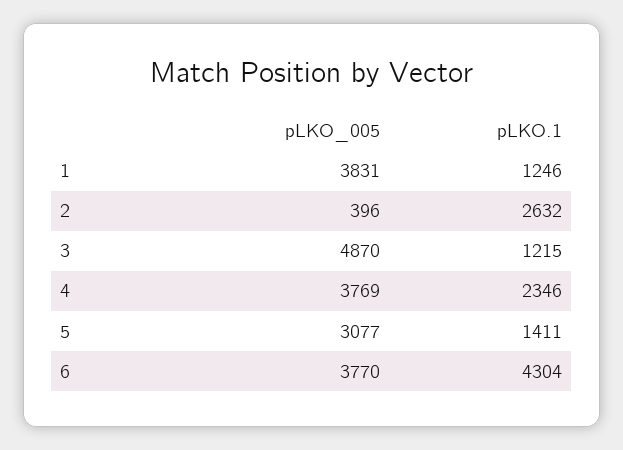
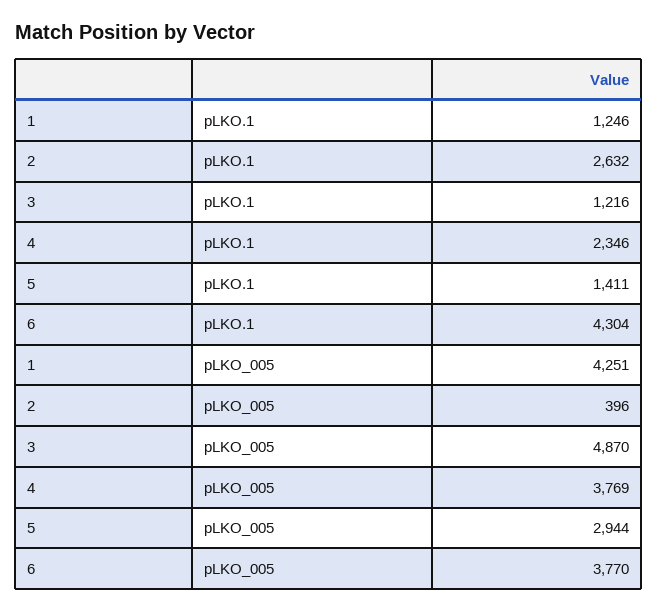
  {
    "pLKO_005": {
-     "1": 3831,
+     "1": 4251,
      "2": 396,
      "3": 4870,
      "4": 3769,
-     "5": 3077,
+     "5": 2944,
      "6": 3770
    },
    "pLKO.1": {
      "1": 1246,
      "2": 2632,
-     "3": 1215,
+     "3": 1216,
      "4": 2346,
      "5": 1411,
      "6": 4304
    }
  }

